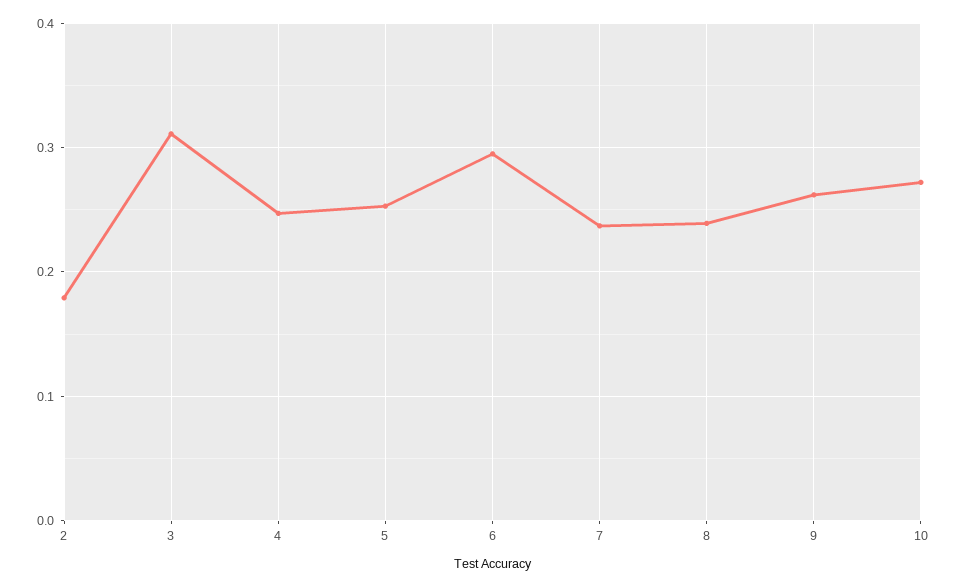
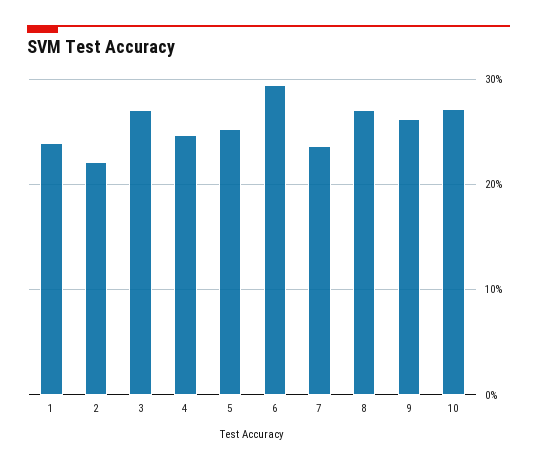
  {
-   "2": 0.18,
+   "2": 0.22,
-   "3": 0.31,
+   "3": 0.27,
    "4": 0.25,
    "5": 0.25,
    "6": 0.3,
    "7": 0.24,
-   "8": 0.24,
+   "8": 0.27,
    "9": 0.26,
-   "10": 0.27
+   "10": 0.27,
+   "1": 0.24
  }

